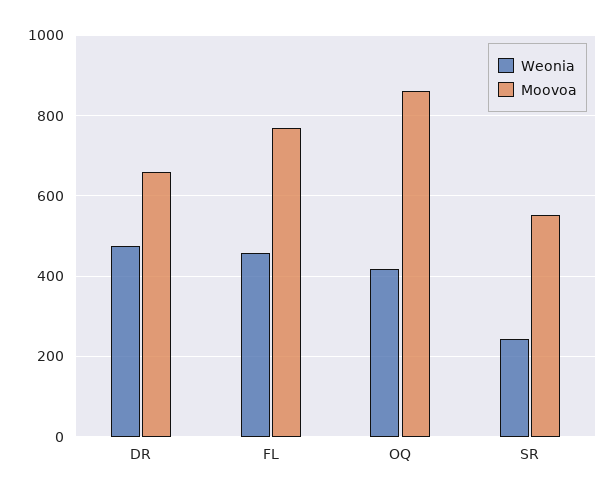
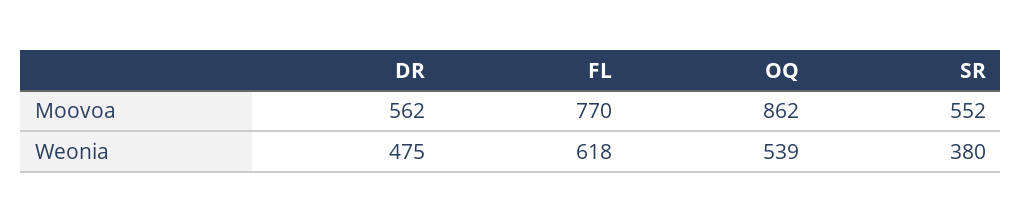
  {
    "Weonia": {
      "DR": 475,
-     "FL": 460,
+     "FL": 618,
-     "OQ": 420,
+     "OQ": 539,
-     "SR": 240
+     "SR": 380
    },
    "Moovoa": {
-     "DR": 660,
+     "DR": 562,
      "FL": 770,
      "OQ": 862,
      "SR": 552
    }
  }

